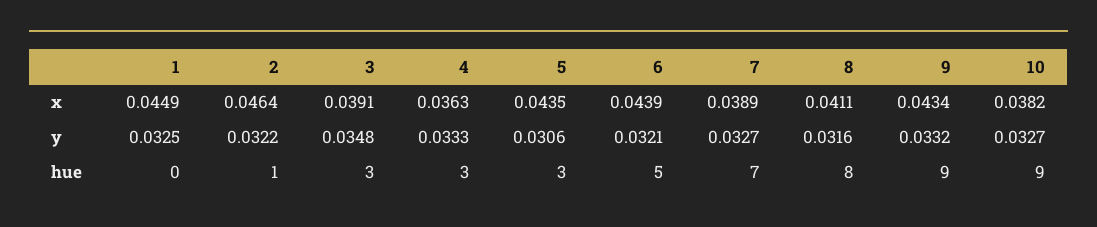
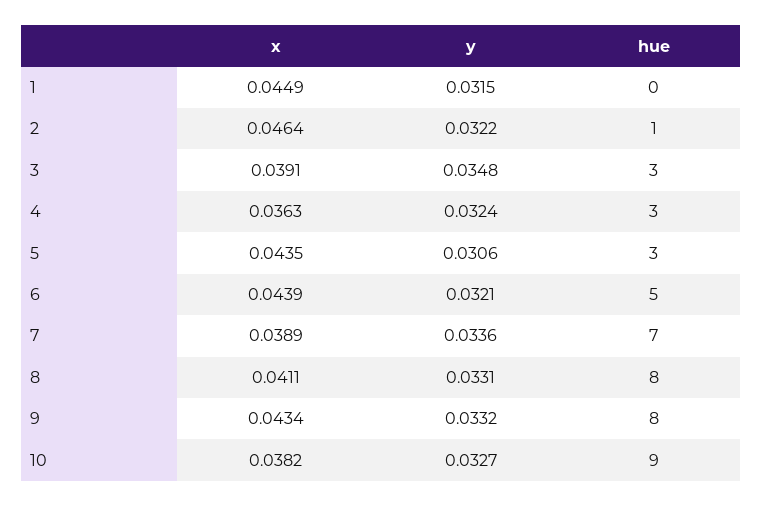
  {
    "1": {
      "x": 0.0449,
-     "y": 0.0325,
+     "y": 0.0315,
      "hue": 0
    },
    "2": {
      "x": 0.0464,
      "y": 0.0322,
      "hue": 1
    },
    "3": {
      "x": 0.0391,
      "y": 0.0348,
      "hue": 3
    },
    "4": {
      "x": 0.0363,
-     "y": 0.0333,
+     "y": 0.0324,
      "hue": 3
    },
    "5": {
      "x": 0.0435,
      "y": 0.0306,
      "hue": 3
    },
    "6": {
      "x": 0.0439,
      "y": 0.0321,
      "hue": 5
    },
    "7": {
      "x": 0.0389,
-     "y": 0.0327,
+     "y": 0.0336,
      "hue": 7
    },
    "8": {
      "x": 0.0411,
-     "y": 0.0316,
+     "y": 0.0331,
      "hue": 8
    },
    "9": {
      "x": 0.0434,
      "y": 0.0332,
-     "hue": 9
+     "hue": 8
    },
    "10": {
      "x": 0.0382,
      "y": 0.0327,
      "hue": 9
    }
  }

